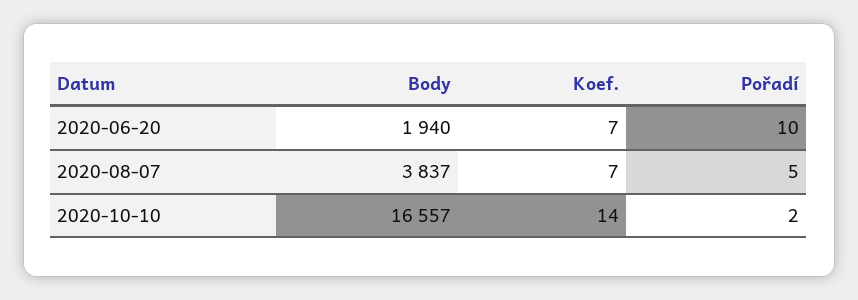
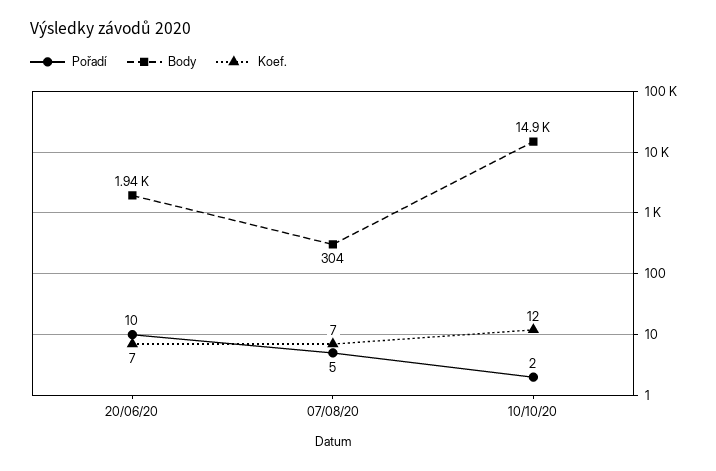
  {
    "Body": {
      "2020-06-20": 1940,
-     "2020-08-07": 3837,
+     "2020-08-07": 304,
-     "2020-10-10": 16557
+     "2020-10-10": 14900
    },
    "Koef.": {
      "2020-06-20": 7,
      "2020-08-07": 7,
-     "2020-10-10": 14
+     "2020-10-10": 12
    },
    "Pořadí": {
      "2020-06-20": 10,
      "2020-08-07": 5,
      "2020-10-10": 2
    }
  }

